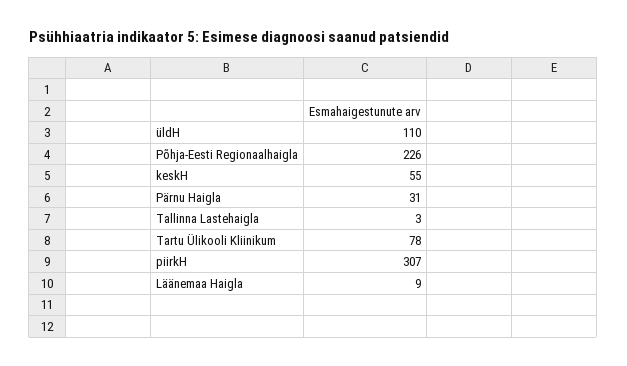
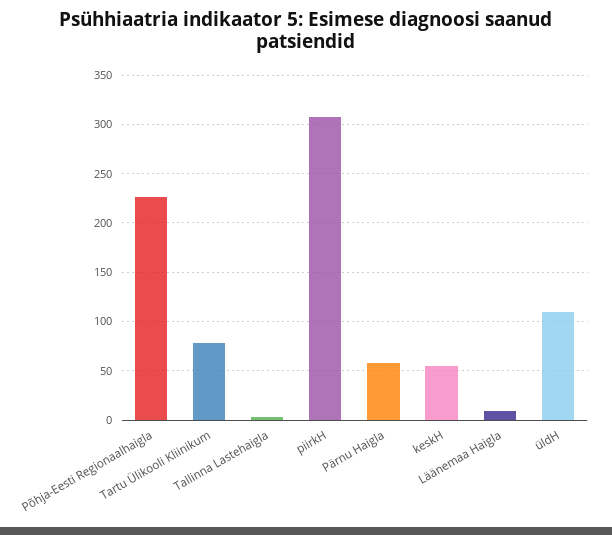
  {
    "üldH": 110,
    "Põhja-Eesti Regionaalhaigla": 226,
    "keskH": 55,
-   "Pärnu Haigla": 31,
+   "Pärnu Haigla": 60,
    "Tallinna Lastehaigla": 3,
    "Tartu Ülikooli Kliinikum": 78,
    "piirkH": 307,
    "Läänemaa Haigla": 9
  }

